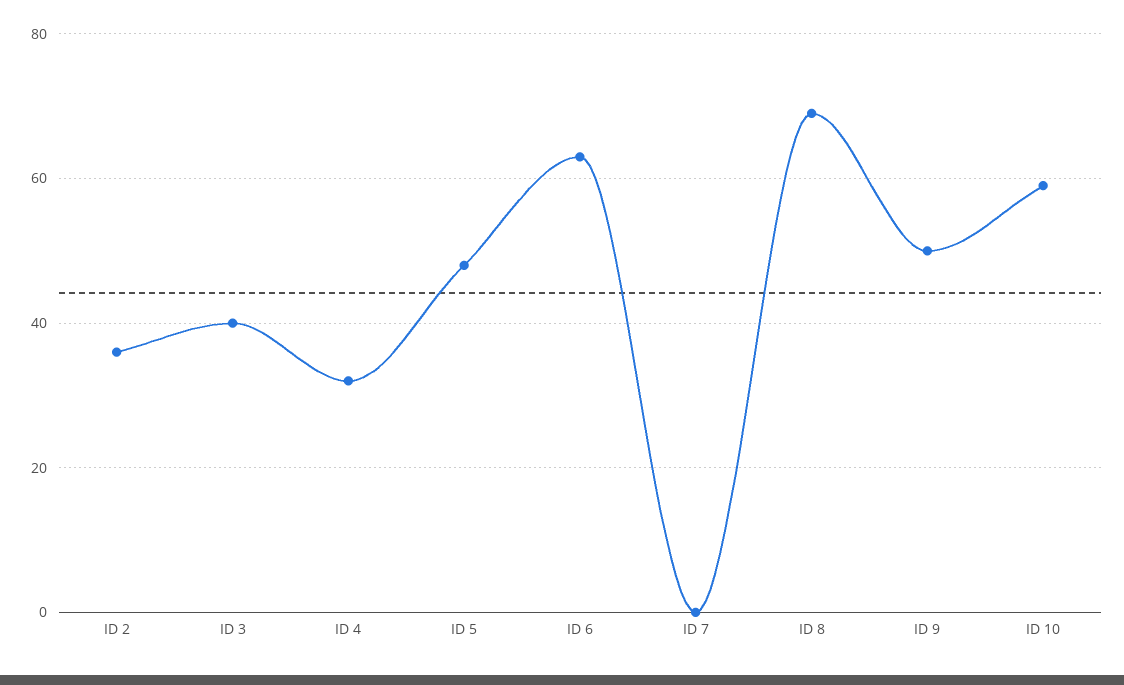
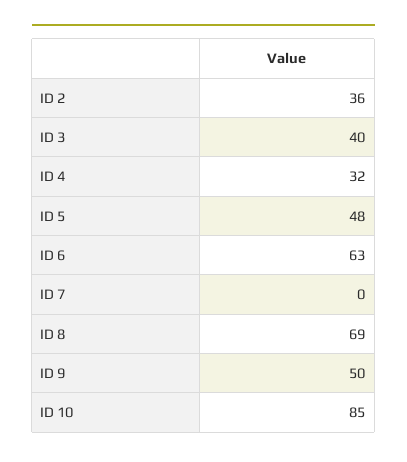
  {
    "ID 2": 36,
    "ID 3": 40,
    "ID 4": 32,
    "ID 5": 48,
    "ID 6": 63,
    "ID 7": 0,
    "ID 8": 69,
    "ID 9": 50,
-   "ID 10": 60
+   "ID 10": 85
  }

